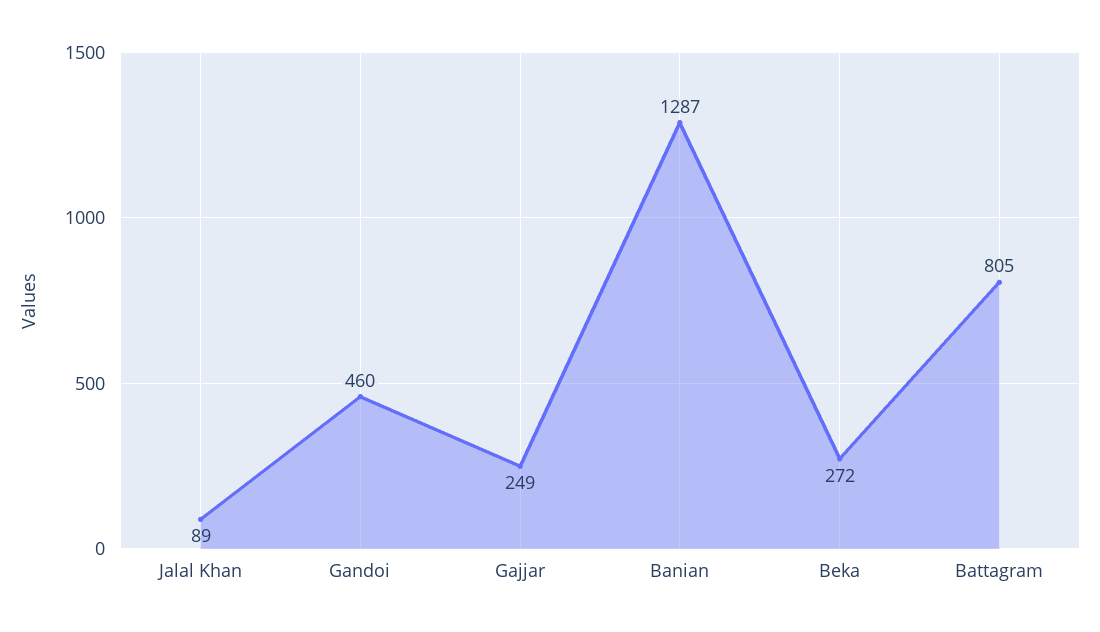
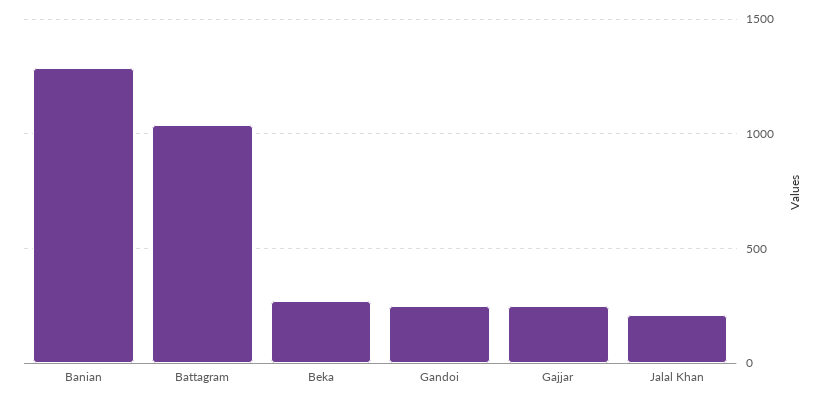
  {
-   "Jalal Khan": 89,
+   "Jalal Khan": 200,
-   "Gandoi": 460,
+   "Gandoi": 250,
    "Gajjar": 249,
    "Banian": 1287,
    "Beka": 272,
-   "Battagram": 805
+   "Battagram": 1050
  }

